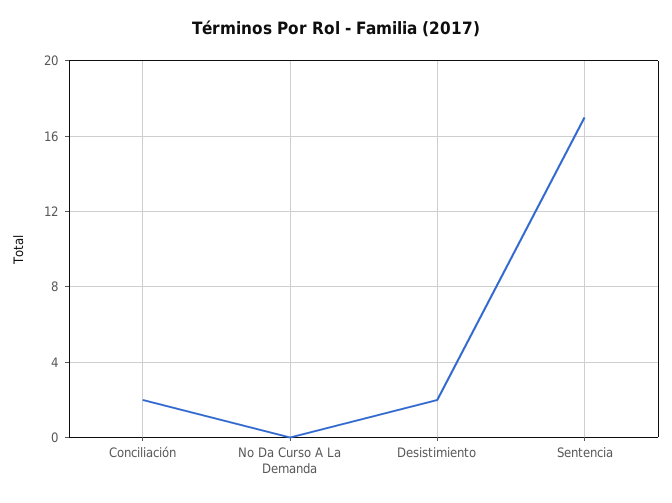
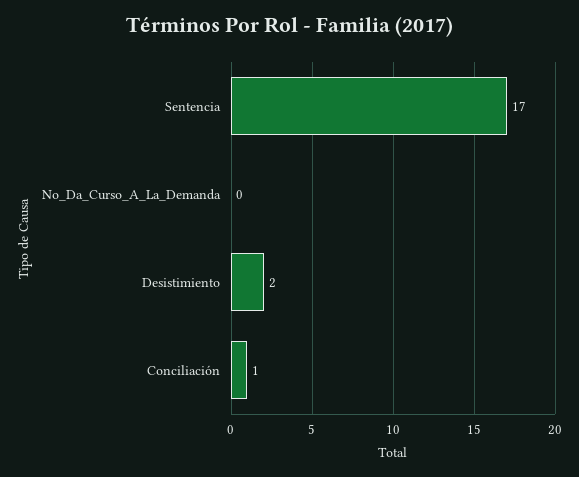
  {
-   "Conciliación": 2,
+   "Conciliación": 1,
    "No Da Curso A La Demanda": 0,
    "Desistimiento": 2,
    "Sentencia": 17
  }

